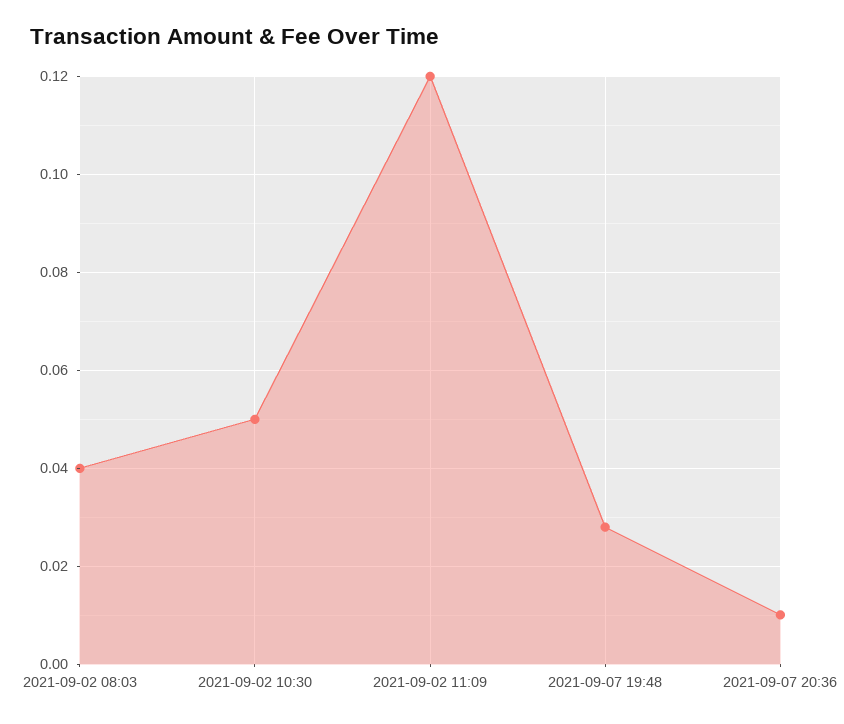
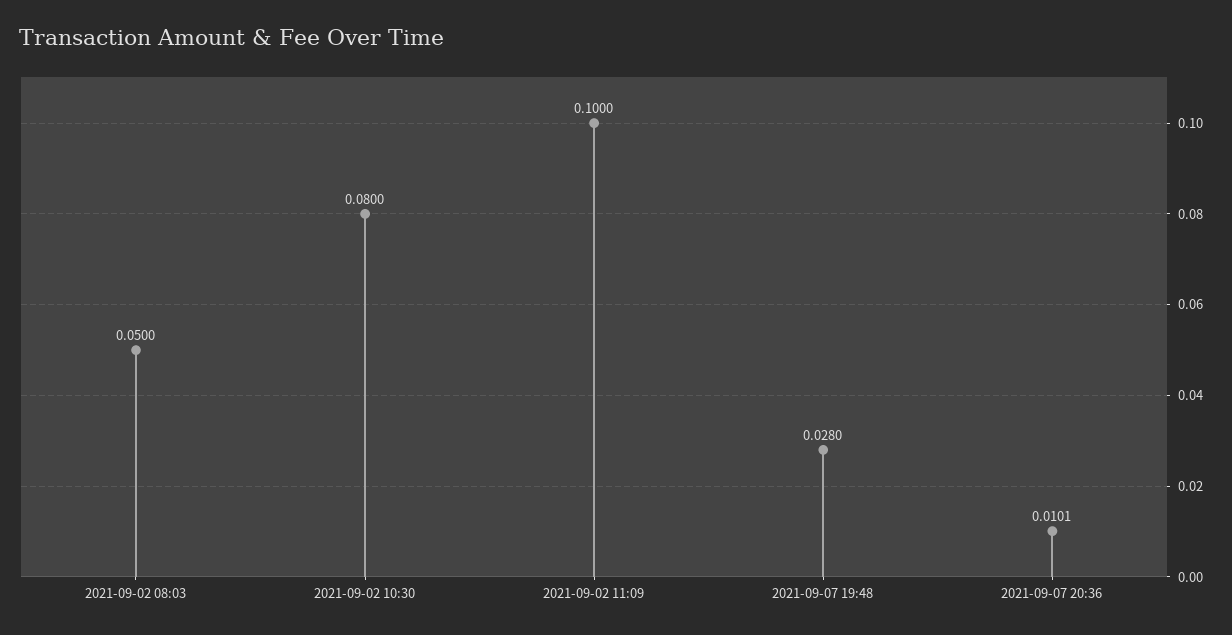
  {
-   "2021-09-02 08:03": 0.04,
+   "2021-09-02 08:03": 0.05,
-   "2021-09-02 10:30": 0.05,
+   "2021-09-02 10:30": 0.08,
-   "2021-09-02 11:09": 0.12,
+   "2021-09-02 11:09": 0.1,
    "2021-09-07 19:48": 0.028,
    "2021-09-07 20:36": 0.0101
  }

